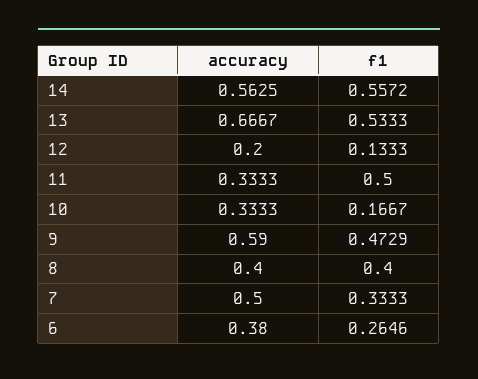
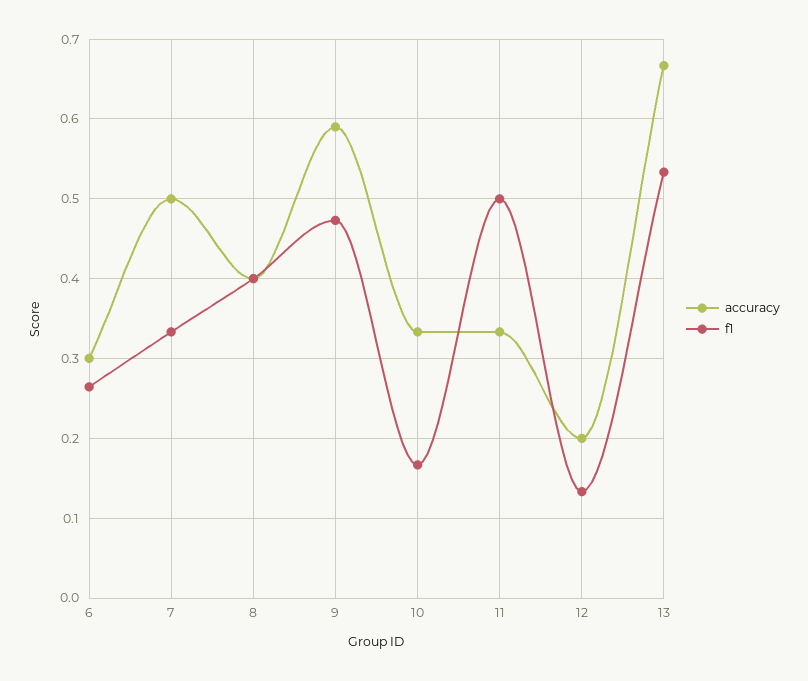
  {
    "accuracy": {
-     "14": 0.5625,
      "13": 0.6667,
      "12": 0.2,
      "11": 0.3333,
      "10": 0.3333,
      "9": 0.59,
      "8": 0.4,
      "7": 0.5,
-     "6": 0.38
+     "6": 0.3
    },
    "f1": {
-     "14": 0.5572,
      "13": 0.5333,
      "12": 0.1333,
      "11": 0.5,
      "10": 0.1667,
      "9": 0.4729,
      "8": 0.4,
      "7": 0.3333,
      "6": 0.2646
    }
  }

